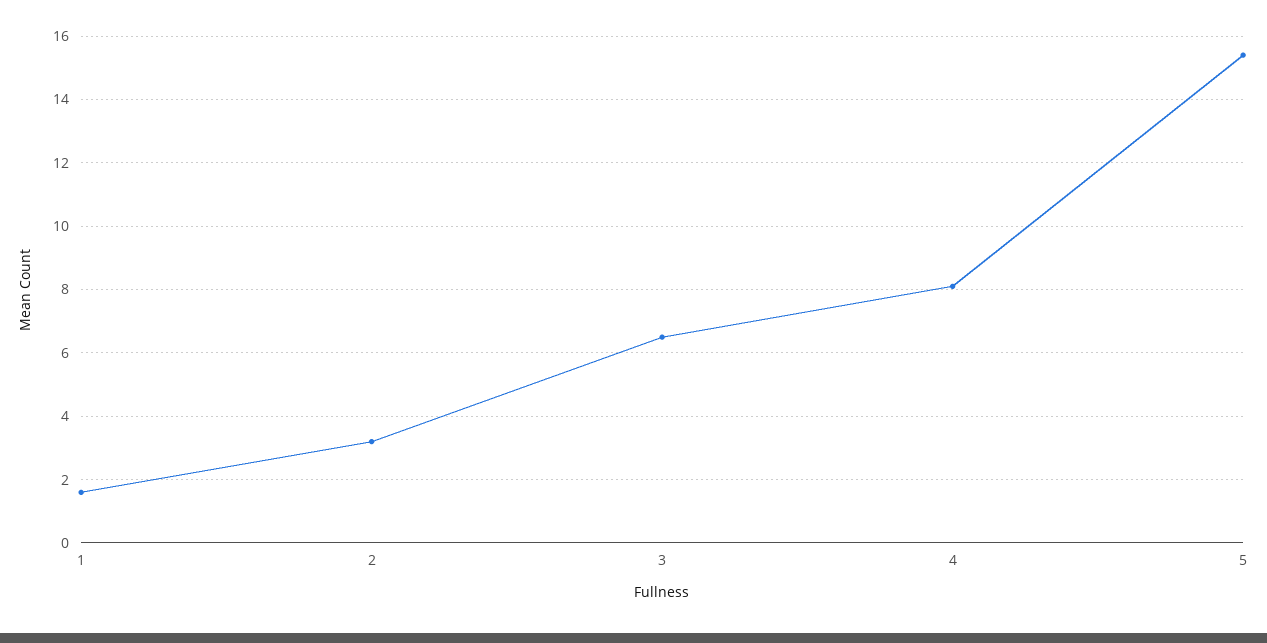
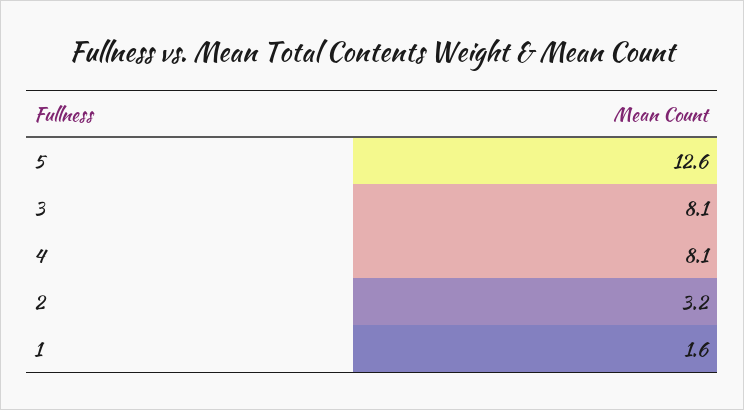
  {
    "1": 1.6,
    "2": 3.2,
-   "3": 6.5,
+   "3": 8.1,
    "4": 8.1,
-   "5": 15.5
+   "5": 12.6
  }

